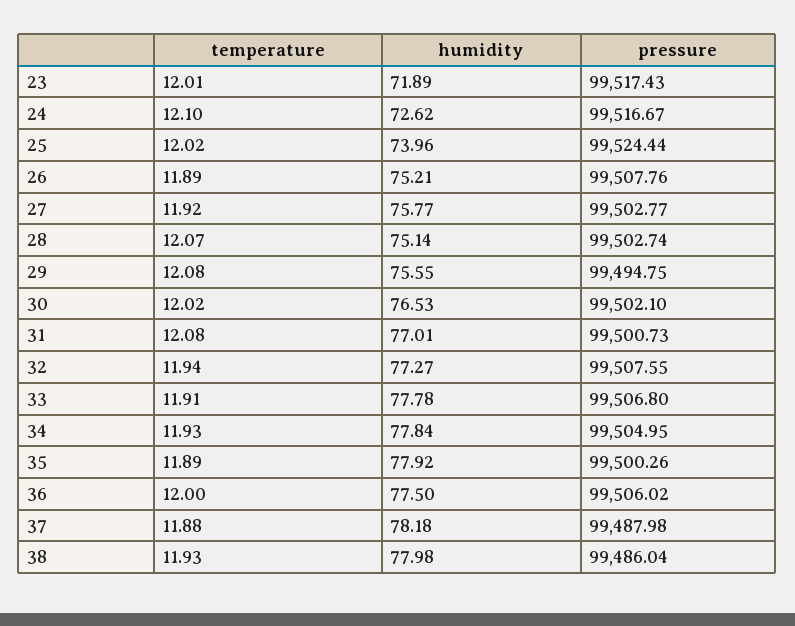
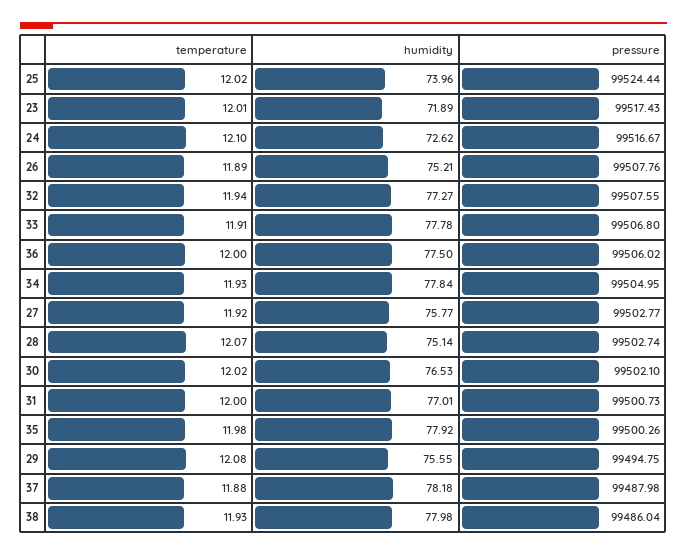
  {
    "temperature": {
      "23": 12.01,
      "24": 12.1,
      "25": 12.02,
      "26": 11.89,
      "27": 11.92,
      "28": 12.07,
      "29": 12.08,
      "30": 12.02,
-     "31": 12.08,
+     "31": 12,
      "32": 11.94,
      "33": 11.91,
      "34": 11.93,
-     "35": 11.89,
+     "35": 11.98,
      "36": 12,
      "37": 11.88,
      "38": 11.93
    },
    "humidity": {
      "23": 71.89,
      "24": 72.62,
      "25": 73.96,
      "26": 75.21,
      "27": 75.77,
      "28": 75.14,
      "29": 75.55,
      "30": 76.53,
      "31": 77.01,
      "32": 77.27,
      "33": 77.78,
      "34": 77.84,
      "35": 77.92,
      "36": 77.5,
      "37": 78.18,
      "38": 77.98
    },
    "pressure": {
      "23": 99517.43,
      "24": 99516.67,
      "25": 99524.44,
      "26": 99507.76,
      "27": 99502.77,
      "28": 99502.74,
      "29": 99494.75,
      "30": 99502.1,
      "31": 99500.73,
      "32": 99507.55,
      "33": 99506.8,
      "34": 99504.95,
      "35": 99500.26,
      "36": 99506.02,
      "37": 99487.98,
      "38": 99486.04
    }
  }

